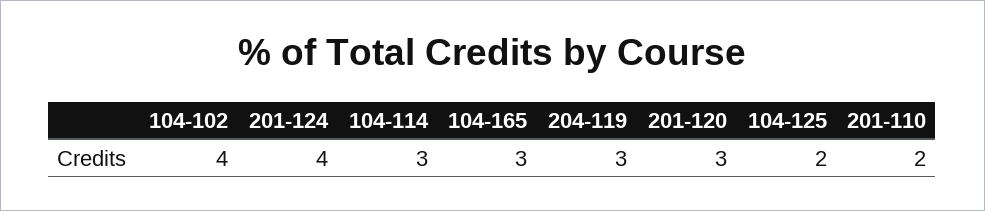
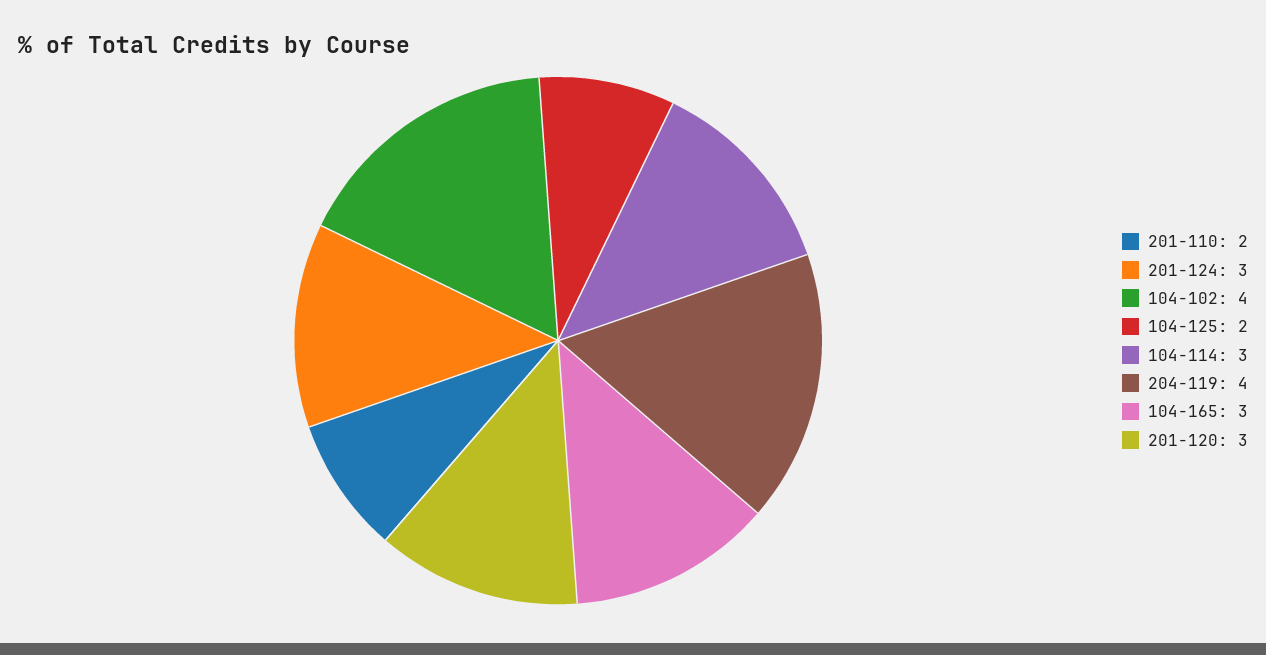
  {
    "104-102": 4,
-   "201-124": 4,
+   "201-124": 3,
    "104-114": 3,
    "104-165": 3,
-   "204-119": 3,
+   "204-119": 4,
    "201-120": 3,
    "104-125": 2,
    "201-110": 2
  }

